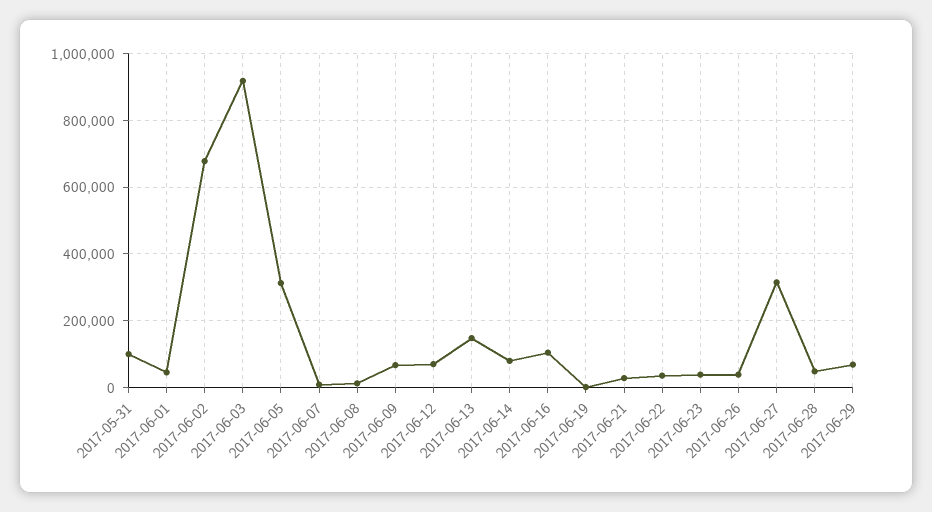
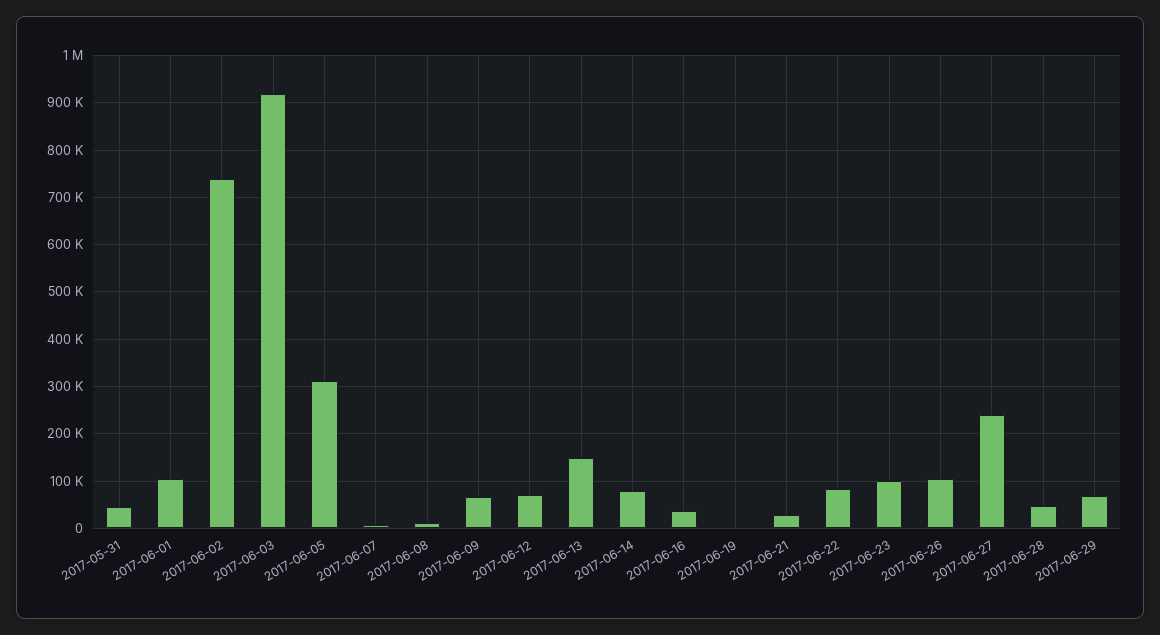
  {
-   "2017-05-31": 100000,
+   "2017-05-31": 40000,
-   "2017-06-01": 40000,
+   "2017-06-01": 100000,
-   "2017-06-02": 680000,
+   "2017-06-02": 740000,
    "2017-06-03": 920000,
    "2017-06-05": 320000,
    "2017-06-07": 0,
    "2017-06-08": 20000,
    "2017-06-09": 60000,
    "2017-06-12": 60000,
    "2017-06-13": 140000,
    "2017-06-14": 80000,
-   "2017-06-16": 100000,
+   "2017-06-16": 40000,
    "2017-06-19": 0,
    "2017-06-21": 20000,
-   "2017-06-22": 40000,
+   "2017-06-22": 80000,
-   "2017-06-23": 40000,
+   "2017-06-23": 100000,
-   "2017-06-26": 40000,
+   "2017-06-26": 100000,
-   "2017-06-27": 320000,
+   "2017-06-27": 240000,
    "2017-06-28": 40000,
    "2017-06-29": 60000
  }

